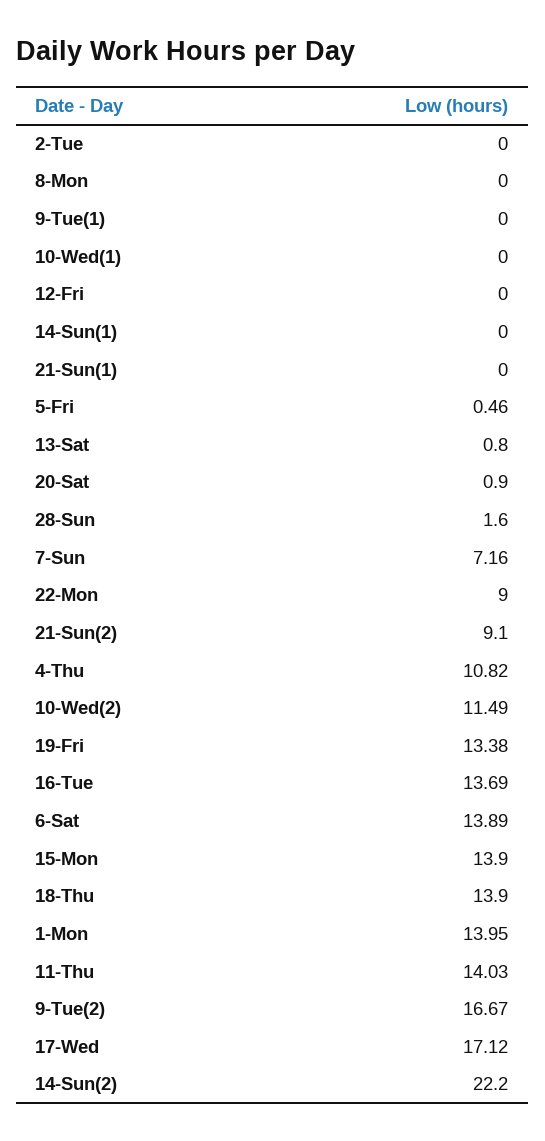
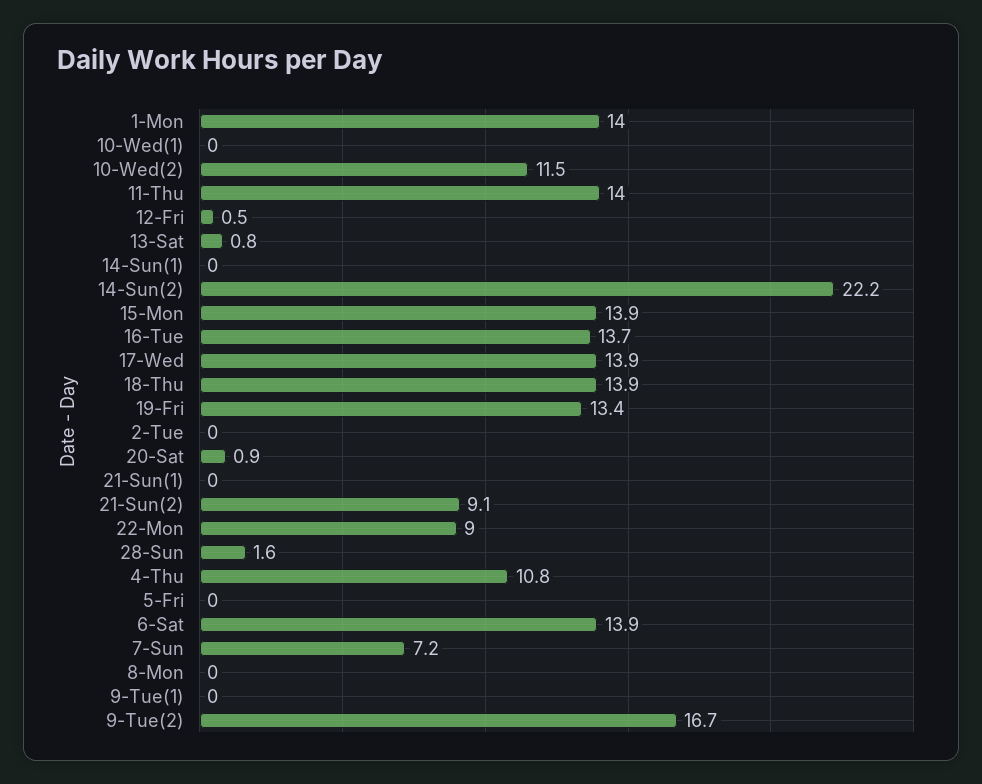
  {
    "2-Tue": 0,
    "8-Mon": 0,
    "9-Tue(1)": 0,
    "10-Wed(1)": 0,
-   "12-Fri": 0,
+   "12-Fri": 0.5,
    "14-Sun(1)": 0,
    "21-Sun(1)": 0,
-   "5-Fri": 0.46,
+   "5-Fri": 0,
    "13-Sat": 0.8,
    "20-Sat": 0.9,
    "28-Sun": 1.6,
    "7-Sun": 7.16,
    "22-Mon": 9,
    "21-Sun(2)": 9.1,
    "4-Thu": 10.82,
    "10-Wed(2)": 11.49,
    "19-Fri": 13.38,
    "16-Tue": 13.69,
    "6-Sat": 13.89,
    "15-Mon": 13.9,
    "18-Thu": 13.9,
    "1-Mon": 13.95,
    "11-Thu": 14.03,
    "9-Tue(2)": 16.67,
-   "17-Wed": 17.12,
+   "17-Wed": 13.9,
    "14-Sun(2)": 22.2
  }

